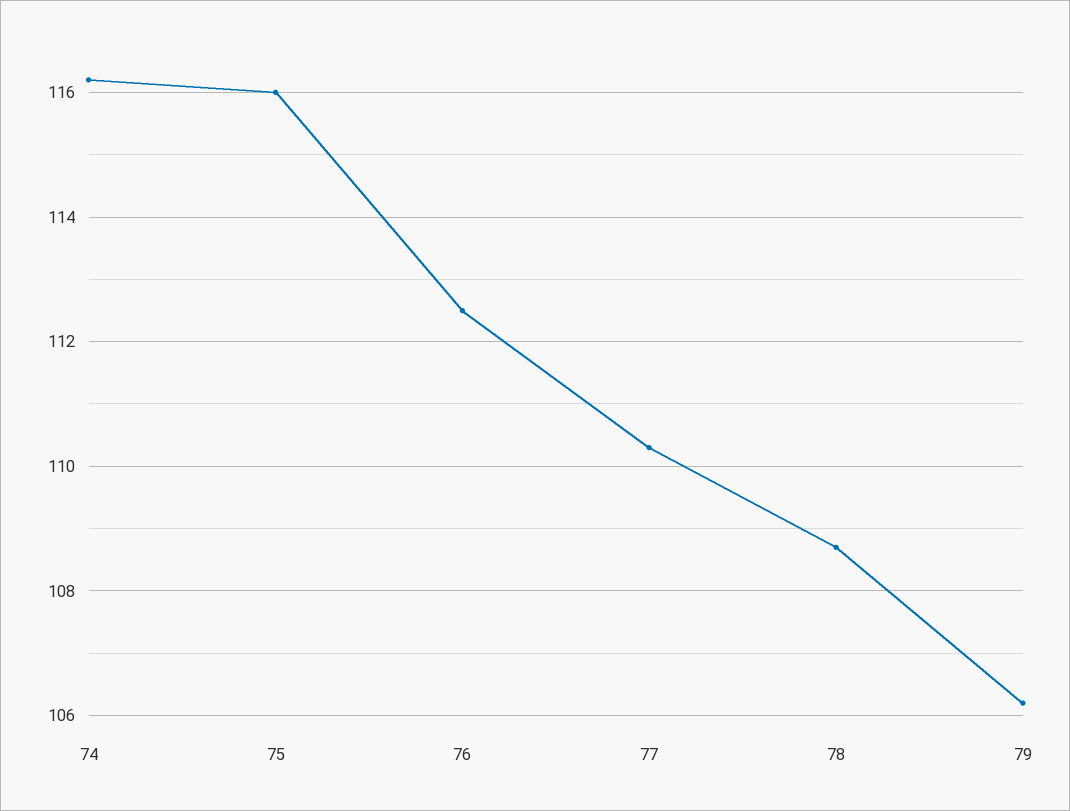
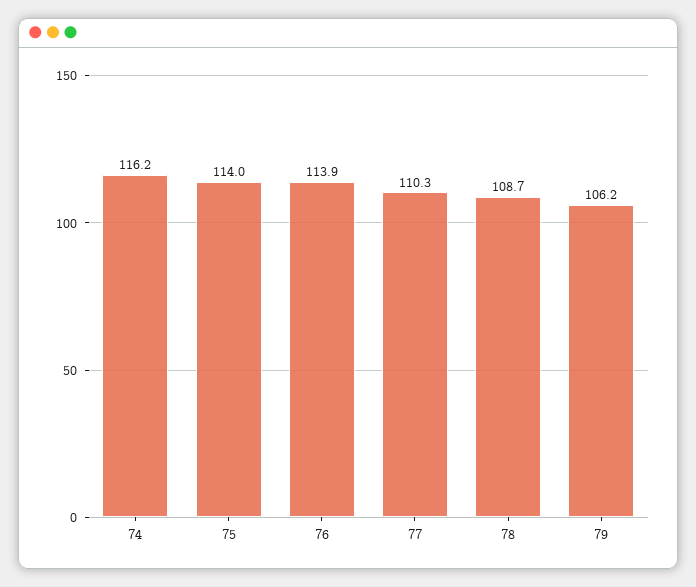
  {
    "74": 116.2,
-   "75": 116,
+   "75": 114,
-   "76": 112.5,
+   "76": 113.9,
    "77": 110.3,
    "78": 108.7,
    "79": 106.2
  }

